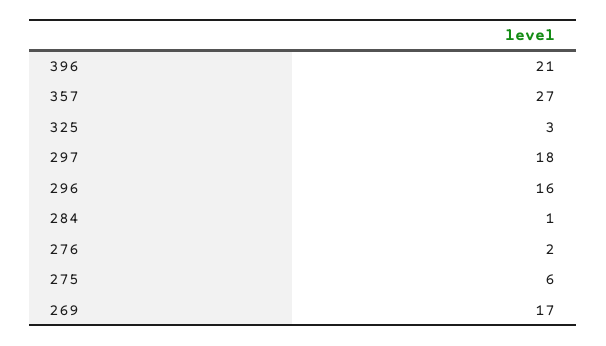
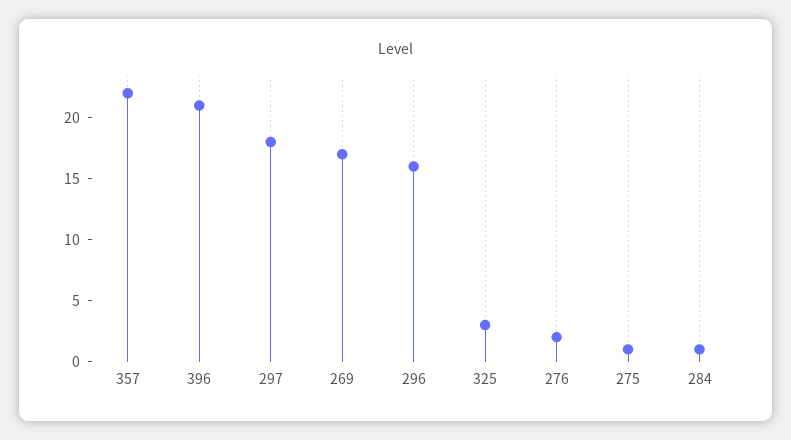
  {
    "396": 21,
-   "357": 27,
+   "357": 22,
    "325": 3,
    "297": 18,
    "296": 16,
    "284": 1,
    "276": 2,
-   "275": 6,
+   "275": 1,
    "269": 17
  }

